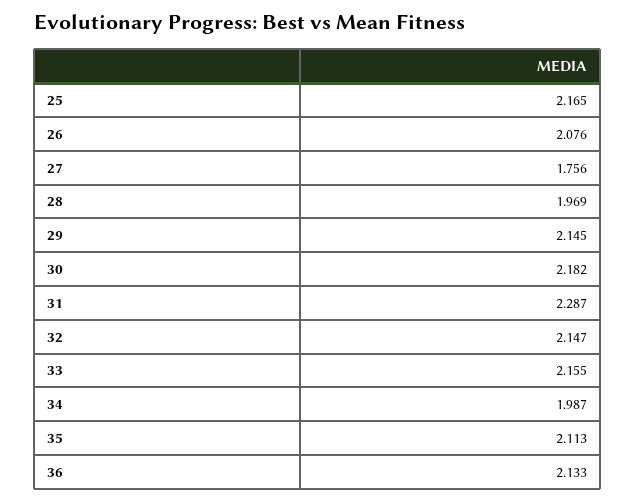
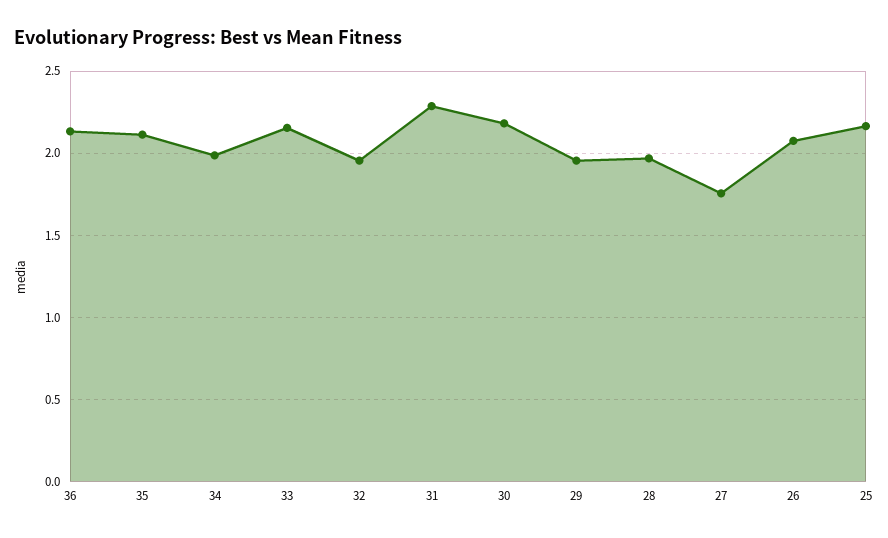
  {
    "25": 2.165,
    "26": 2.076,
    "27": 1.756,
    "28": 1.969,
-   "29": 2.145,
+   "29": 1.95,
    "30": 2.182,
    "31": 2.287,
-   "32": 2.147,
+   "32": 1.95,
    "33": 2.155,
    "34": 1.987,
    "35": 2.113,
    "36": 2.133
  }

